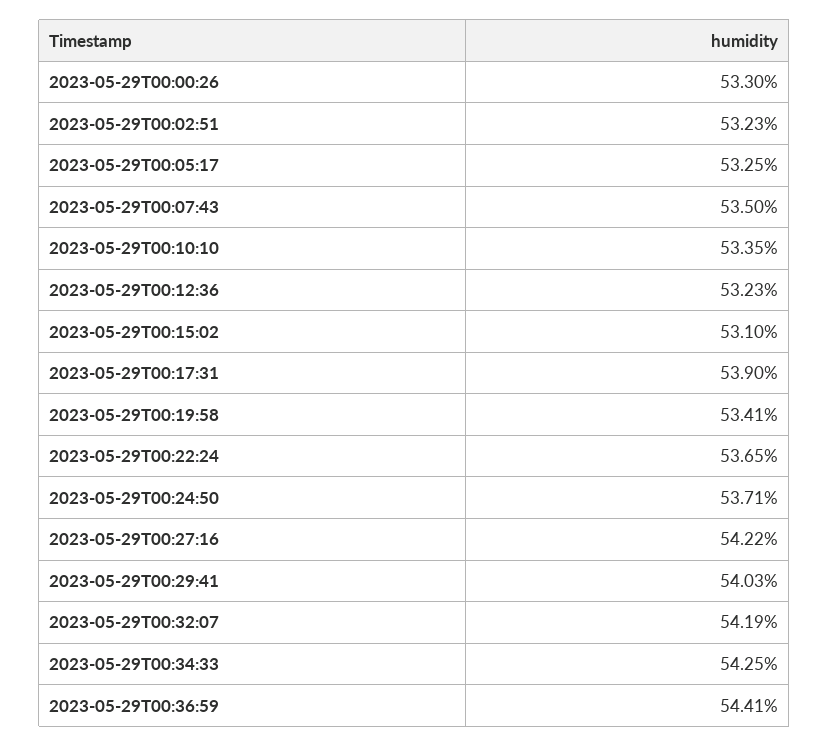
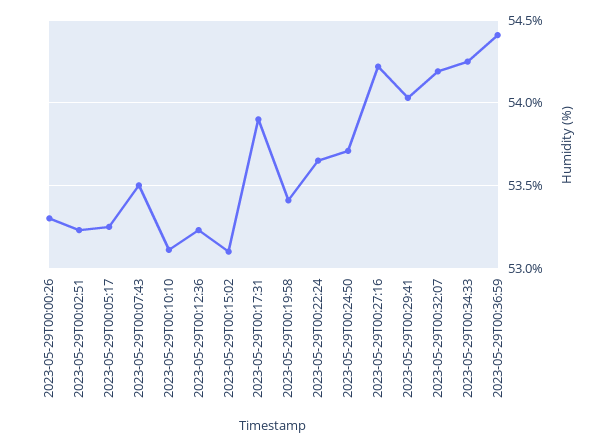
  {
    "2023-05-29T00:00:26": 53.3,
    "2023-05-29T00:02:51": 53.23,
    "2023-05-29T00:05:17": 53.25,
    "2023-05-29T00:07:43": 53.5,
-   "2023-05-29T00:10:10": 53.35,
+   "2023-05-29T00:10:10": 53.1,
    "2023-05-29T00:12:36": 53.23,
    "2023-05-29T00:15:02": 53.1,
    "2023-05-29T00:17:31": 53.9,
    "2023-05-29T00:19:58": 53.41,
    "2023-05-29T00:22:24": 53.65,
    "2023-05-29T00:24:50": 53.71,
    "2023-05-29T00:27:16": 54.22,
    "2023-05-29T00:29:41": 54.03,
    "2023-05-29T00:32:07": 54.19,
    "2023-05-29T00:34:33": 54.25,
    "2023-05-29T00:36:59": 54.41
  }

